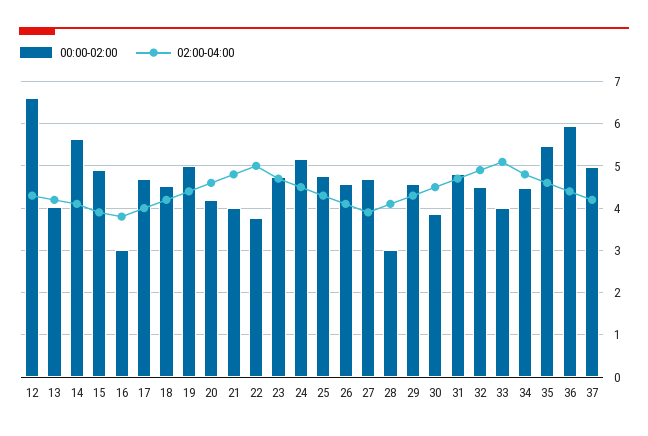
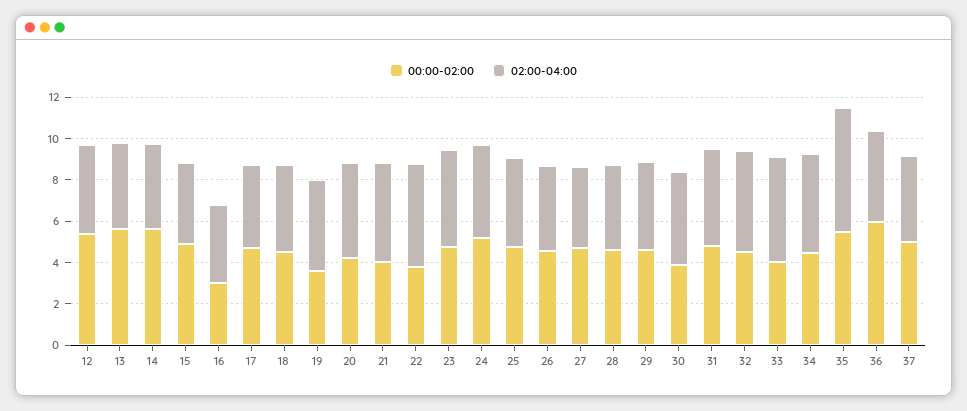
  {
    "00:00-02:00": {
-     "12": 6.6,
+     "12": 5.5,
-     "13": 4,
+     "13": 5.5,
      "14": 5.6,
      "15": 5,
      "16": 3,
      "17": 4.8,
      "18": 4.6,
-     "19": 5,
+     "19": 3.5,
      "20": 4.2,
      "21": 4,
      "22": 3.8,
      "23": 4.8,
      "24": 5.2,
      "25": 4.8,
      "26": 4.6,
      "27": 4.8,
-     "28": 3,
+     "28": 4.5,
      "29": 4.6,
      "30": 3.8,
      "31": 4.8,
      "32": 4.6,
      "33": 4,
      "34": 4.4,
      "35": 5.4,
      "36": 6,
      "37": 5
    },
    "02:00-04:00": {
      "12": 4.4,
      "13": 4.2,
      "14": 4.2,
      "15": 4,
      "16": 3.8,
      "17": 4,
      "18": 4.2,
      "19": 4.4,
      "20": 4.6,
      "21": 4.8,
      "22": 5,
      "23": 4.8,
      "24": 4.6,
      "25": 4.4,
      "26": 4.2,
      "27": 4,
      "28": 4.2,
      "29": 4.4,
      "30": 4.6,
      "31": 4.8,
      "32": 5,
      "33": 5.2,
      "34": 4.8,
-     "35": 4.6,
+     "35": 6,
      "36": 4.4,
      "37": 4.2
    }
  }

